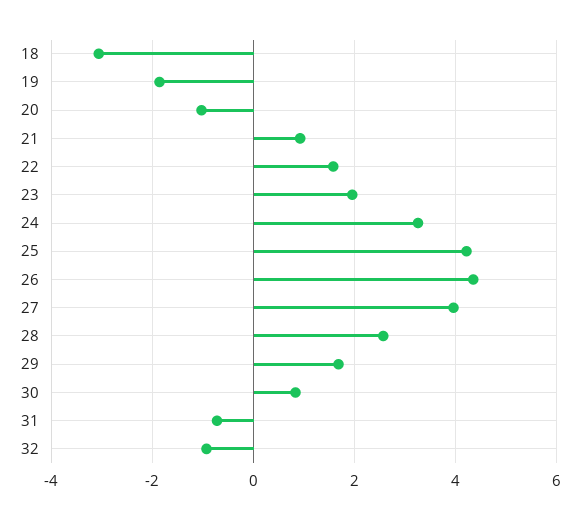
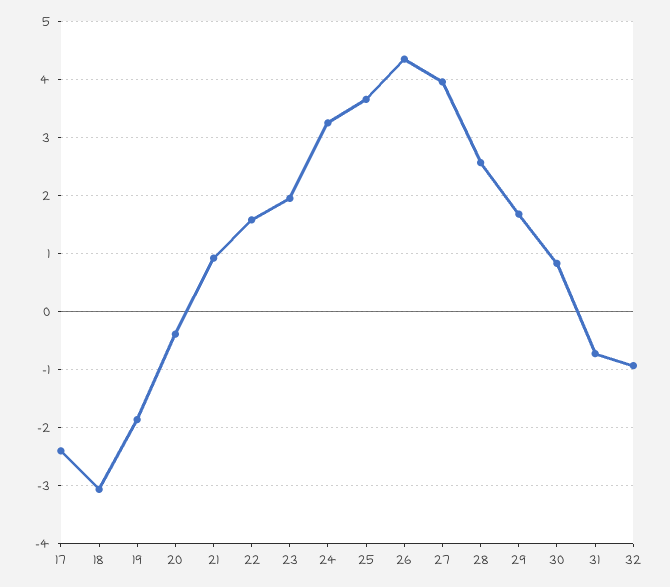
  {
    "18": -3,
    "19": -1.8,
-   "20": -1,
+   "20": -0.4,
    "21": 1,
    "22": 1.6,
    "23": 2,
    "24": 3.2,
-   "25": 4.2,
+   "25": 3.6,
    "26": 4.4,
    "27": 4,
    "28": 2.6,
    "29": 1.6,
    "30": 0.8,
    "31": -0.8,
-   "32": -1
+   "32": -1,
+   "17": -2.4
  }

